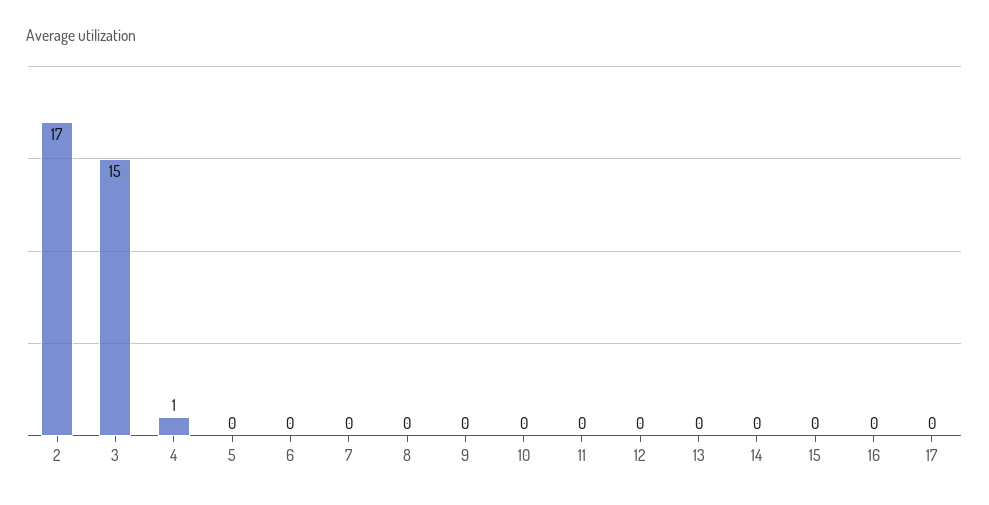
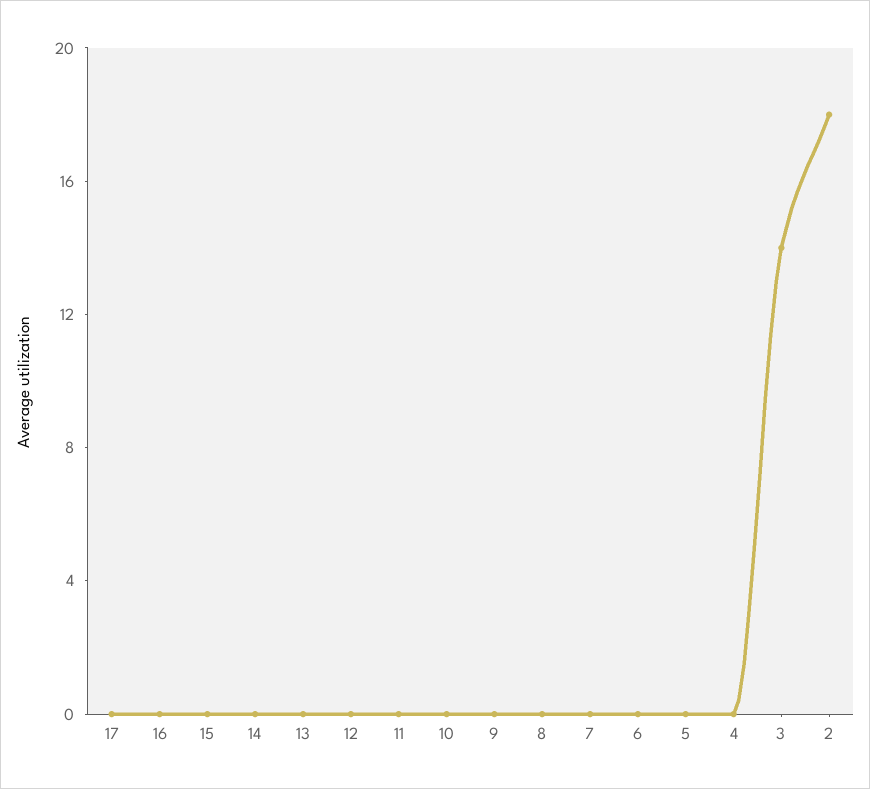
  {
-   "2": 17,
+   "2": 18,
-   "3": 15,
+   "3": 14,
-   "4": 1,
+   "4": 0,
    "5": 0,
    "6": 0,
    "7": 0,
    "8": 0,
    "9": 0,
    "10": 0,
    "11": 0,
    "12": 0,
    "13": 0,
    "14": 0,
    "15": 0,
    "16": 0,
    "17": 0
  }

